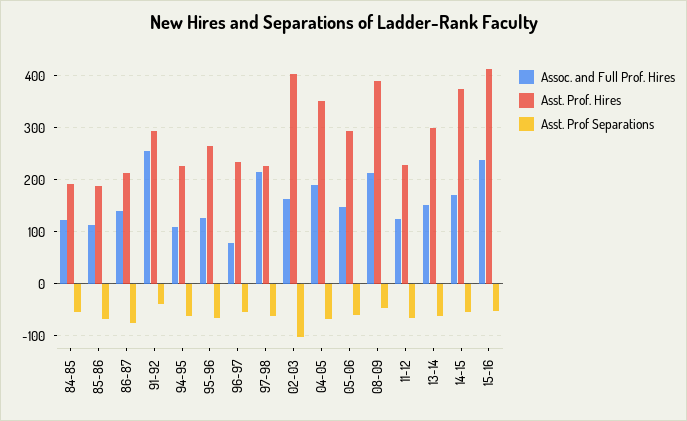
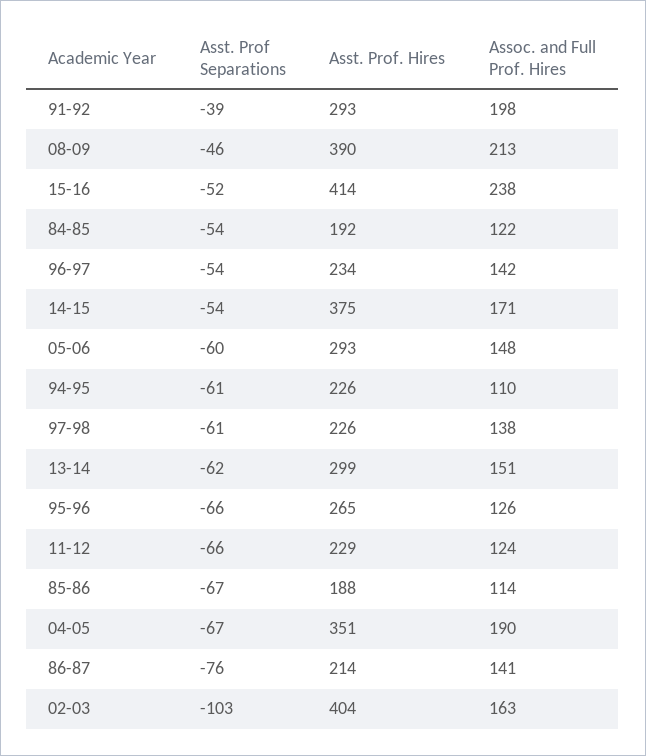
  {
    "Assoc. and Full Prof. Hires": {
      "84-85": 122,
      "85-86": 114,
      "86-87": 141,
-     "91-92": 260,
+     "91-92": 198,
      "94-95": 110,
      "95-96": 126,
-     "96-97": 80,
+     "96-97": 142,
-     "97-98": 220,
+     "97-98": 138,
      "02-03": 163,
      "04-05": 190,
      "05-06": 148,
      "08-09": 213,
      "11-12": 124,
      "13-14": 151,
      "14-15": 171,
      "15-16": 238
    },
    "Asst. Prof. Hires": {
      "84-85": 192,
      "85-86": 188,
      "86-87": 214,
      "91-92": 293,
      "94-95": 226,
      "95-96": 265,
      "96-97": 234,
      "97-98": 226,
      "02-03": 404,
      "04-05": 351,
      "05-06": 293,
      "08-09": 390,
      "11-12": 229,
      "13-14": 299,
      "14-15": 375,
      "15-16": 414
    },
    "Asst. Prof Separations": {
      "84-85": -54,
      "85-86": -67,
      "86-87": -76,
      "91-92": -39,
      "94-95": -61,
      "95-96": -66,
      "96-97": -54,
      "97-98": -61,
      "02-03": -103,
      "04-05": -67,
      "05-06": -60,
      "08-09": -46,
      "11-12": -66,
      "13-14": -62,
      "14-15": -54,
      "15-16": -52
    }
  }

